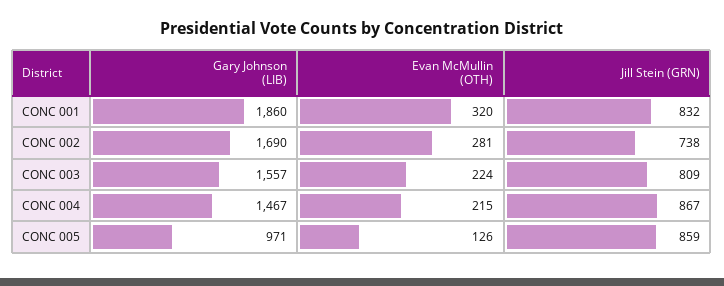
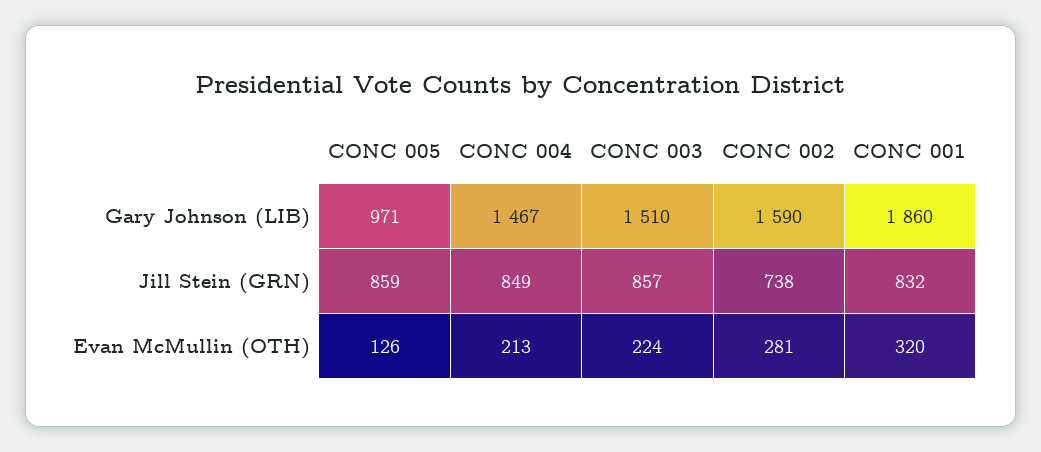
  {
    "Gary Johnson (LIB)": {
      "CONC 001": 1860,
-     "CONC 002": 1690,
+     "CONC 002": 1590,
-     "CONC 003": 1557,
+     "CONC 003": 1510,
      "CONC 004": 1467,
      "CONC 005": 971
    },
    "Evan McMullin (OTH)": {
      "CONC 001": 320,
      "CONC 002": 281,
      "CONC 003": 224,
-     "CONC 004": 215,
+     "CONC 004": 213,
      "CONC 005": 126
    },
    "Jill Stein (GRN)": {
      "CONC 001": 832,
      "CONC 002": 738,
-     "CONC 003": 809,
+     "CONC 003": 857,
-     "CONC 004": 867,
+     "CONC 004": 849,
      "CONC 005": 859
    }
  }

